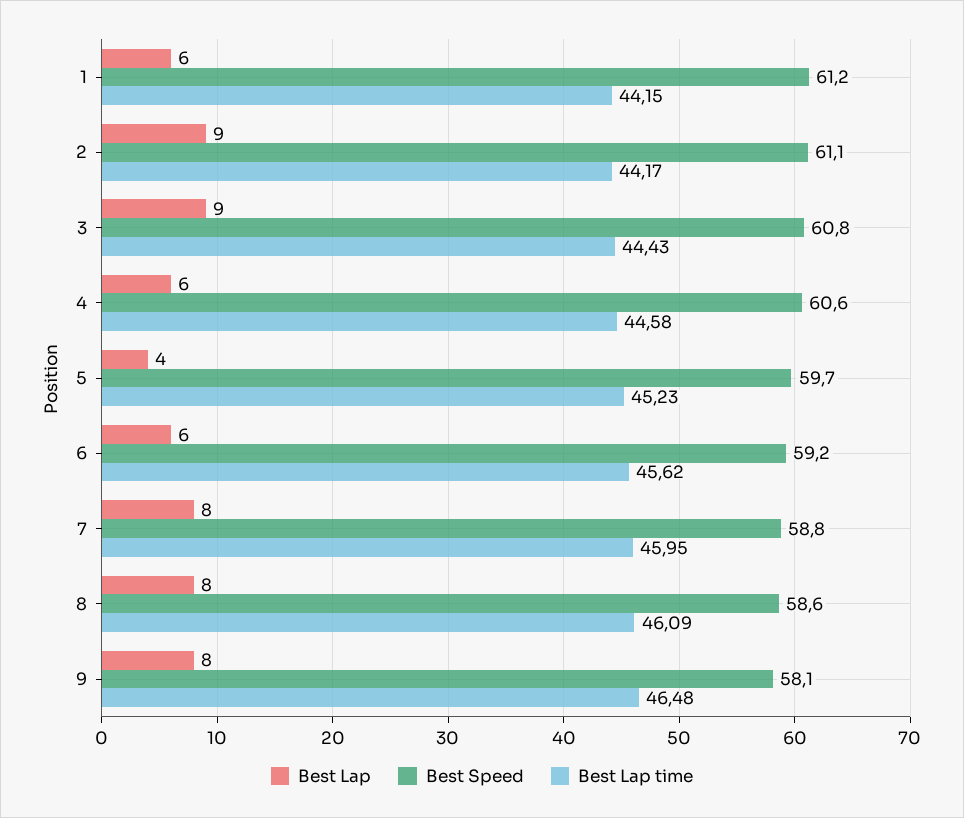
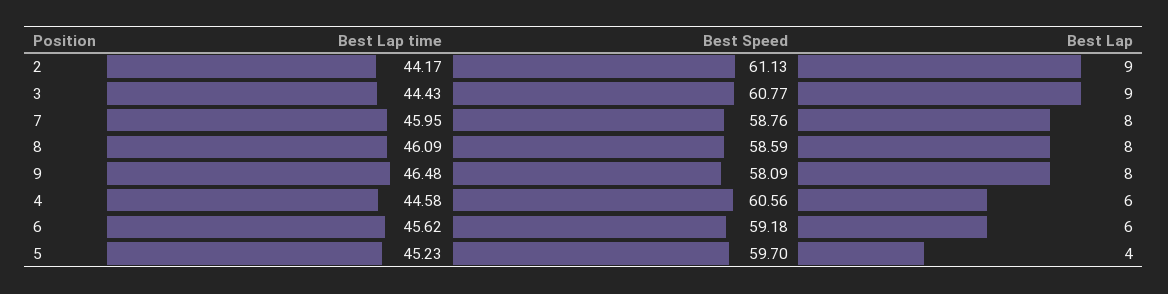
  {
    "Best Lap": {
-     "1": 6,
      "2": 9,
      "3": 9,
      "4": 6,
      "5": 4,
      "6": 6,
      "7": 8,
      "8": 8,
      "9": 8
    },
    "Best Speed": {
-     "1": 61.2,
      "2": 61.13,
      "3": 60.77,
      "4": 60.56,
      "5": 59.7,
      "6": 59.18,
      "7": 58.76,
      "8": 58.59,
      "9": 58.09
    },
    "Best Lap time": {
-     "1": 44.15,
      "2": 44.17,
      "3": 44.43,
      "4": 44.58,
      "5": 45.23,
      "6": 45.62,
      "7": 45.95,
      "8": 46.09,
      "9": 46.48
    }
  }

